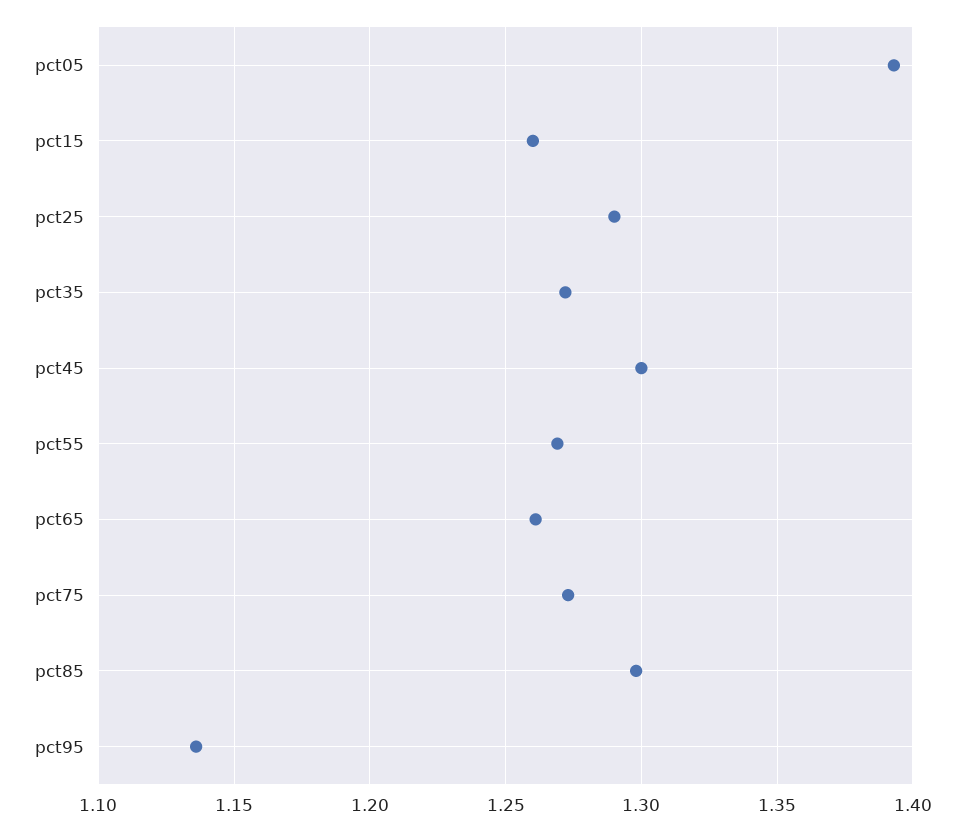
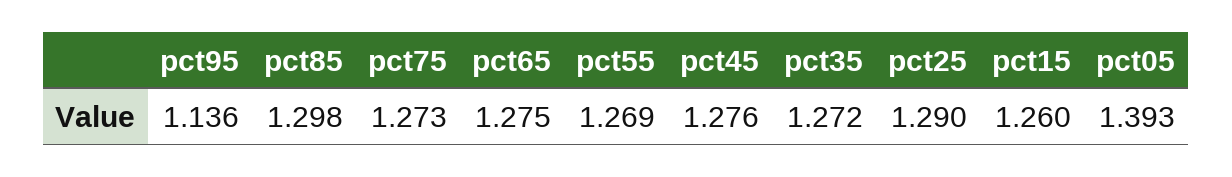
  {
    "pct05": 1.393,
    "pct15": 1.26,
    "pct25": 1.29,
    "pct35": 1.272,
-   "pct45": 1.3,
+   "pct45": 1.276,
    "pct55": 1.269,
-   "pct65": 1.26,
+   "pct65": 1.275,
    "pct75": 1.273,
    "pct85": 1.298,
    "pct95": 1.136
  }

